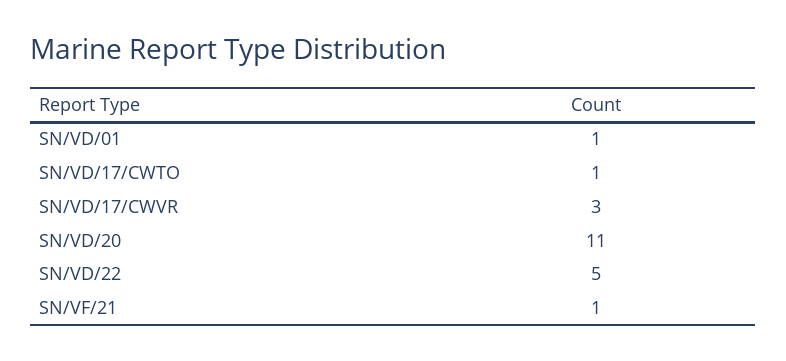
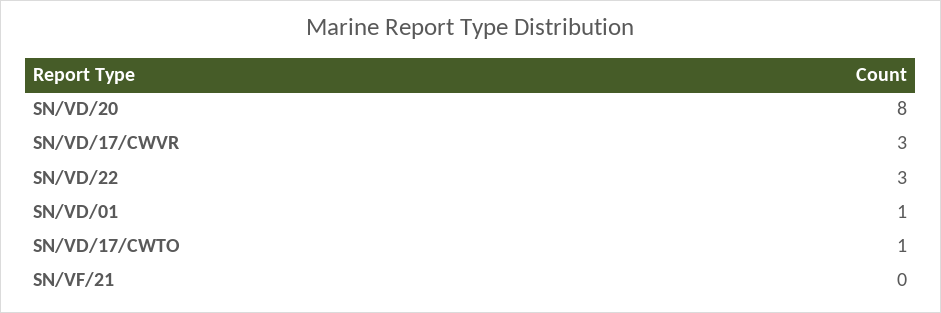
  {
    "SN/VD/01": 1,
    "SN/VD/17/CWTO": 1,
    "SN/VD/17/CWVR": 3,
-   "SN/VD/20": 11,
+   "SN/VD/20": 8,
-   "SN/VD/22": 5,
+   "SN/VD/22": 3,
-   "SN/VF/21": 1
+   "SN/VF/21": 0
  }

